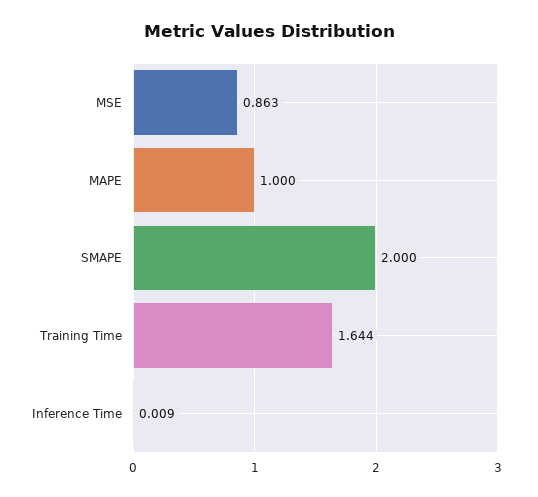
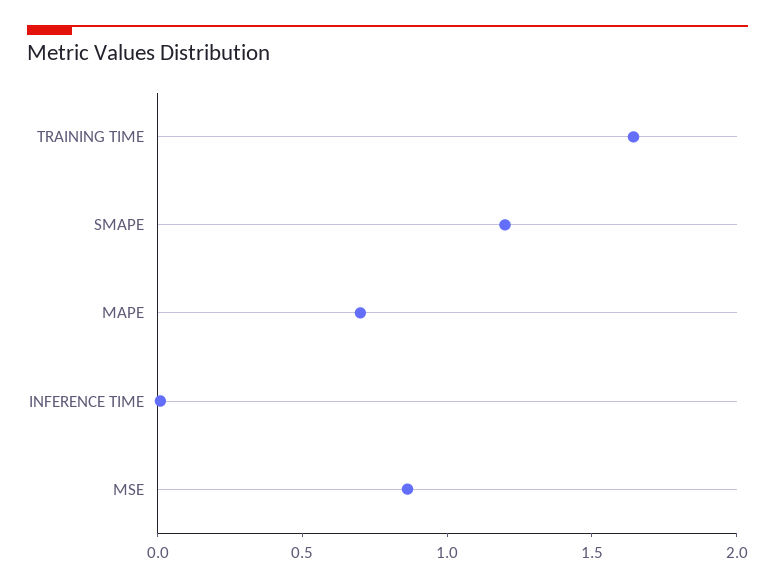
  {
    "MSE": 0.863,
-   "MAPE": 1,
+   "MAPE": 0.7,
-   "SMAPE": 2,
+   "SMAPE": 1.2,
    "Training Time": 1.644,
    "Inference Time": 0.009
  }

